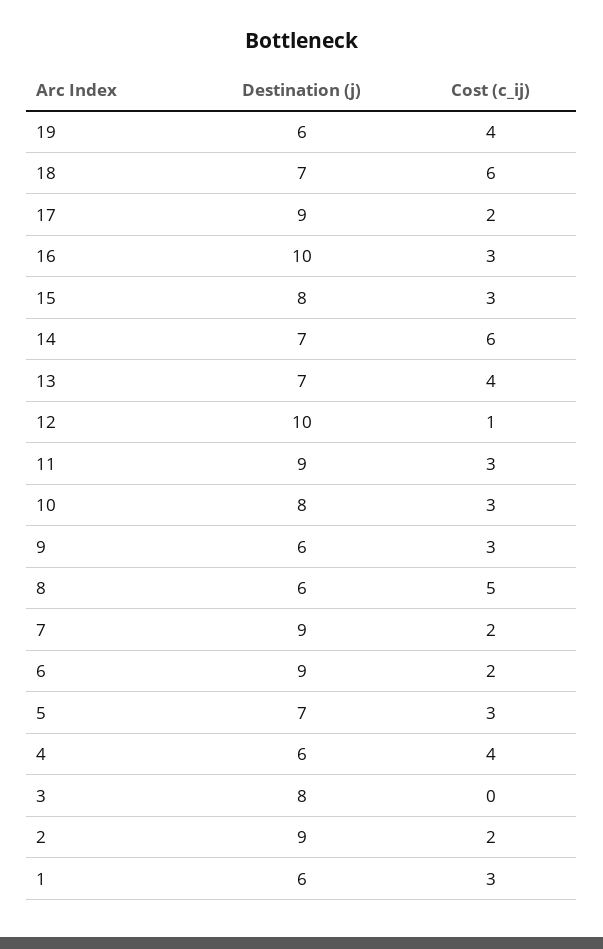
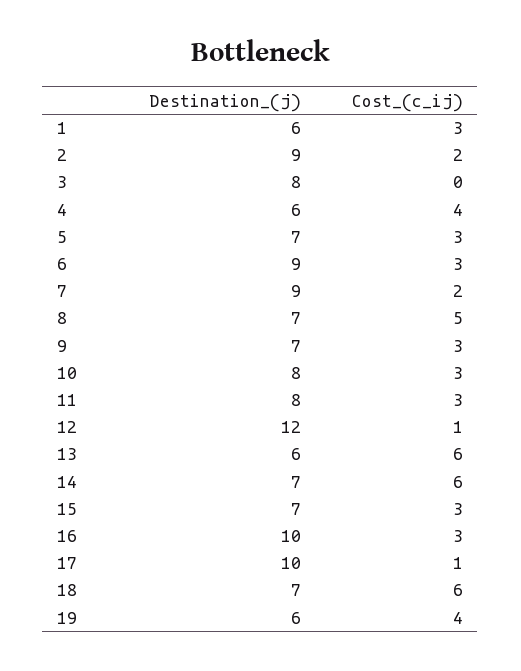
  {
    "Destination (j)": {
      "19": 6,
      "18": 7,
-     "17": 9,
+     "17": 10,
      "16": 10,
-     "15": 8,
+     "15": 7,
      "14": 7,
-     "13": 7,
+     "13": 6,
-     "12": 10,
+     "12": 12,
-     "11": 9,
+     "11": 8,
      "10": 8,
-     "9": 6,
+     "9": 7,
-     "8": 6,
+     "8": 7,
      "7": 9,
      "6": 9,
      "5": 7,
      "4": 6,
      "3": 8,
      "2": 9,
      "1": 6
    },
    "Cost (c_ij)": {
      "19": 4,
      "18": 6,
-     "17": 2,
+     "17": 1,
      "16": 3,
      "15": 3,
      "14": 6,
-     "13": 4,
+     "13": 6,
      "12": 1,
      "11": 3,
      "10": 3,
      "9": 3,
      "8": 5,
      "7": 2,
-     "6": 2,
+     "6": 3,
      "5": 3,
      "4": 4,
      "3": 0,
      "2": 2,
      "1": 3
    }
  }

